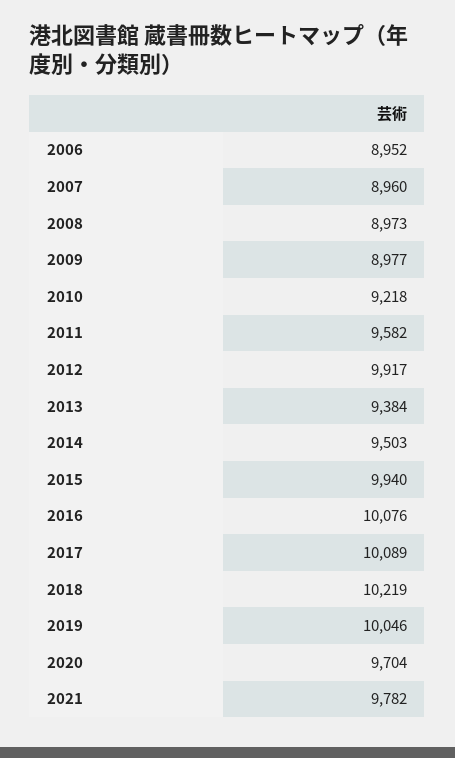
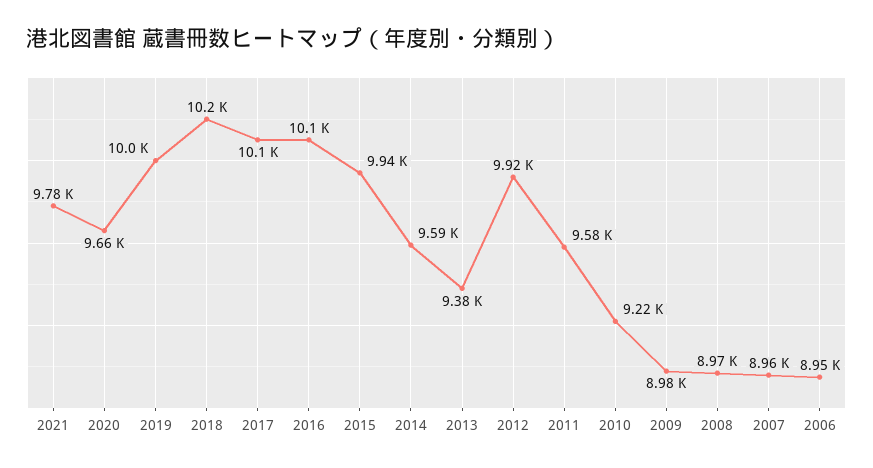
  {
    "2006": 8952,
    "2007": 8960,
    "2008": 8973,
    "2009": 8977,
    "2010": 9218,
    "2011": 9582,
    "2012": 9917,
    "2013": 9384,
-   "2014": 9503,
+   "2014": 9590,
    "2015": 9940,
    "2016": 10076,
    "2017": 10089,
    "2018": 10219,
    "2019": 10046,
-   "2020": 9704,
+   "2020": 9660,
    "2021": 9782
  }

